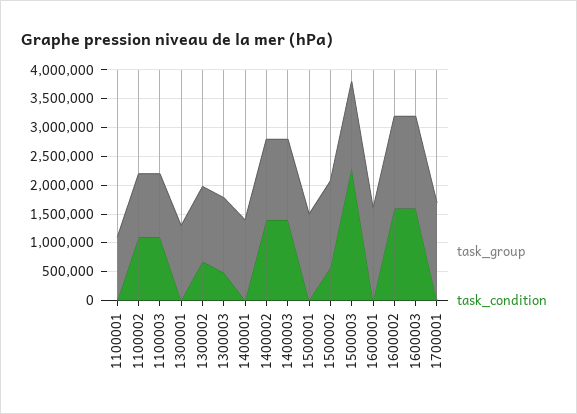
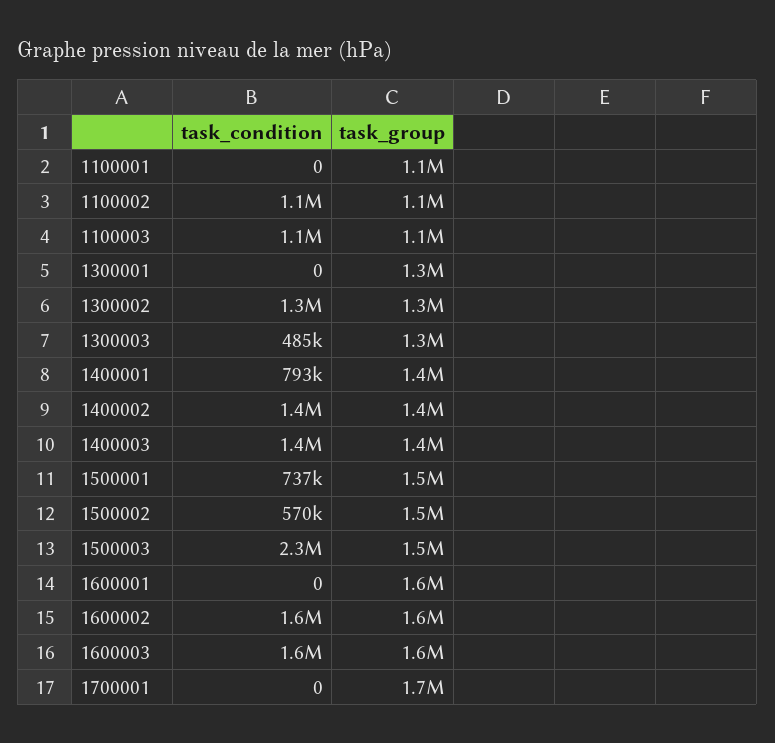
  {
    "task_group": {
      "1100001": 1100000,
      "1100002": 1100000,
      "1100003": 1100000,
      "1300001": 1300000,
      "1300002": 1300000,
      "1300003": 1300000,
      "1400001": 1400000,
      "1400002": 1400000,
      "1400003": 1400000,
      "1500001": 1500000,
      "1500002": 1500000,
      "1500003": 1500000,
      "1600001": 1600000,
      "1600002": 1600000,
      "1600003": 1600000,
      "1700001": 1700000
    },
    "task_condition": {
      "1100001": 0,
      "1100002": 1100000,
      "1100003": 1100000,
      "1300001": 0,
-     "1300002": 750000,
+     "1300002": 1300000,
      "1300003": 485000,
-     "1400001": 0,
+     "1400001": 793000,
      "1400002": 1400000,
      "1400003": 1400000,
-     "1500001": 0,
+     "1500001": 737000,
      "1500002": 570000,
      "1500003": 2300000,
      "1600001": 0,
      "1600002": 1600000,
      "1600003": 1600000,
      "1700001": 0
    }
  }

